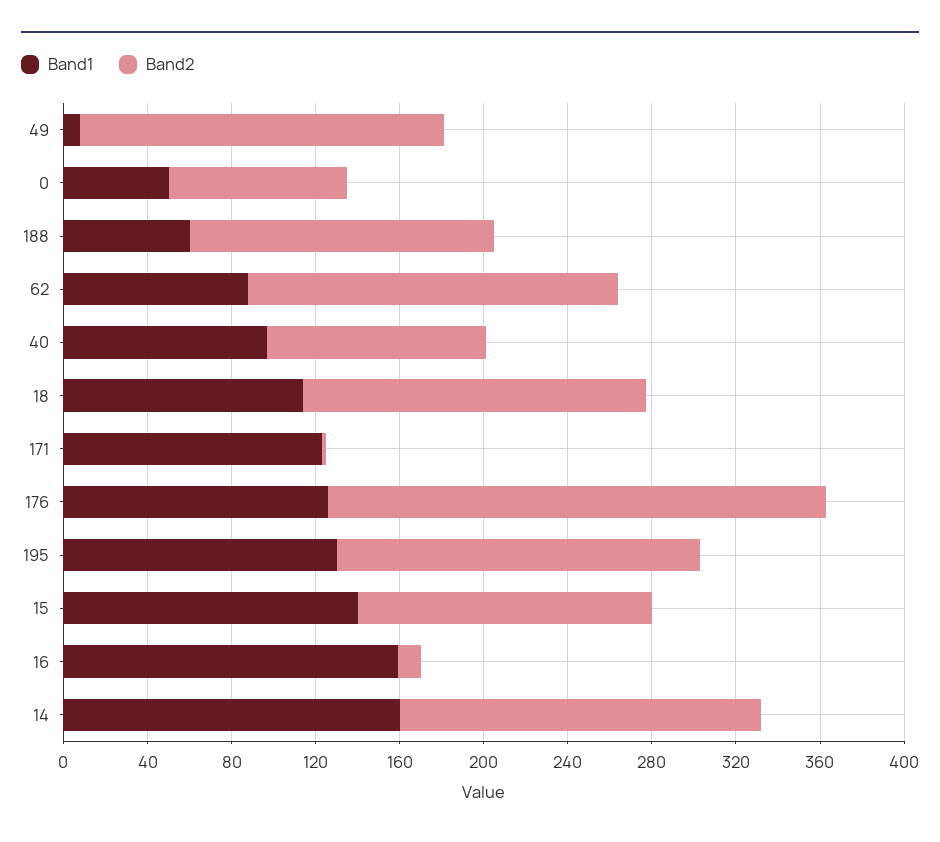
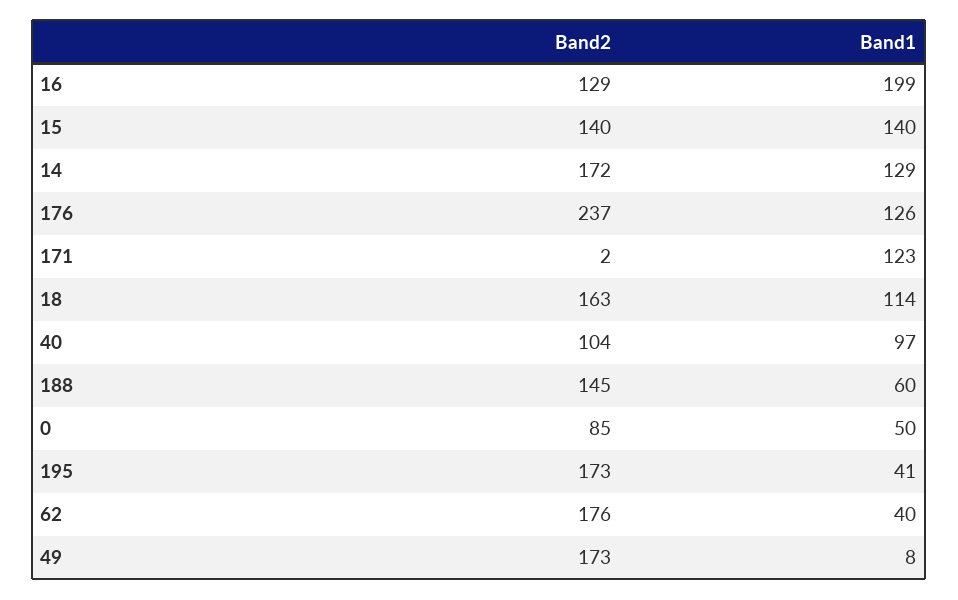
  {
    "Band1": {
      "49": 8,
      "0": 50,
      "188": 60,
-     "62": 90,
+     "62": 40,
      "40": 97,
      "18": 114,
      "171": 123,
      "176": 126,
-     "195": 130,
+     "195": 41,
      "15": 140,
-     "16": 160,
+     "16": 199,
-     "14": 160
+     "14": 129
    },
    "Band2": {
      "49": 173,
      "0": 85,
      "188": 145,
      "62": 176,
      "40": 104,
      "18": 163,
      "171": 2,
      "176": 237,
      "195": 173,
      "15": 140,
-     "16": 10,
+     "16": 129,
      "14": 172
    }
  }

